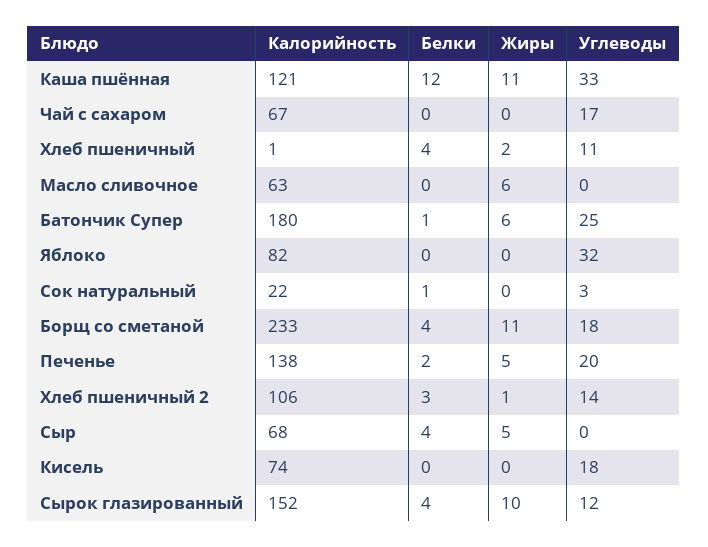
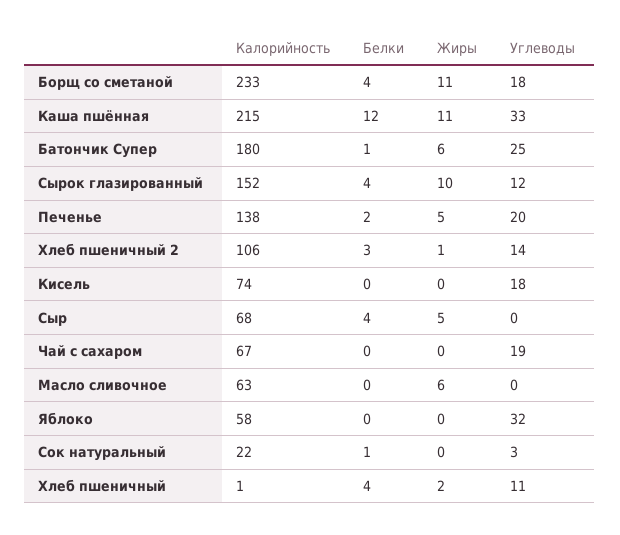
  {
    "Калорийность": {
-     "Каша пшённая": 121,
+     "Каша пшённая": 215,
      "Чай с сахаром": 67,
      "Хлеб пшеничный": 1,
      "Масло сливочное": 63,
      "Батончик Супер": 180,
-     "Яблоко": 82,
+     "Яблоко": 58,
      "Сок натуральный": 22,
      "Борщ со сметаной": 233,
      "Печенье": 138,
      "Хлеб пшеничный 2": 106,
      "Сыр": 68,
      "Кисель": 74,
      "Сырок глазированный": 152
    },
    "Белки": {
      "Каша пшённая": 12,
      "Чай с сахаром": 0,
      "Хлеб пшеничный": 4,
      "Масло сливочное": 0,
      "Батончик Супер": 1,
      "Яблоко": 0,
      "Сок натуральный": 1,
      "Борщ со сметаной": 4,
      "Печенье": 2,
      "Хлеб пшеничный 2": 3,
      "Сыр": 4,
      "Кисель": 0,
      "Сырок глазированный": 4
    },
    "Жиры": {
      "Каша пшённая": 11,
      "Чай с сахаром": 0,
      "Хлеб пшеничный": 2,
      "Масло сливочное": 6,
      "Батончик Супер": 6,
      "Яблоко": 0,
      "Сок натуральный": 0,
      "Борщ со сметаной": 11,
      "Печенье": 5,
      "Хлеб пшеничный 2": 1,
      "Сыр": 5,
      "Кисель": 0,
      "Сырок глазированный": 10
    },
    "Углеводы": {
      "Каша пшённая": 33,
-     "Чай с сахаром": 17,
+     "Чай с сахаром": 19,
      "Хлеб пшеничный": 11,
      "Масло сливочное": 0,
      "Батончик Супер": 25,
      "Яблоко": 32,
      "Сок натуральный": 3,
      "Борщ со сметаной": 18,
      "Печенье": 20,
      "Хлеб пшеничный 2": 14,
      "Сыр": 0,
      "Кисель": 18,
      "Сырок глазированный": 12
    }
  }

